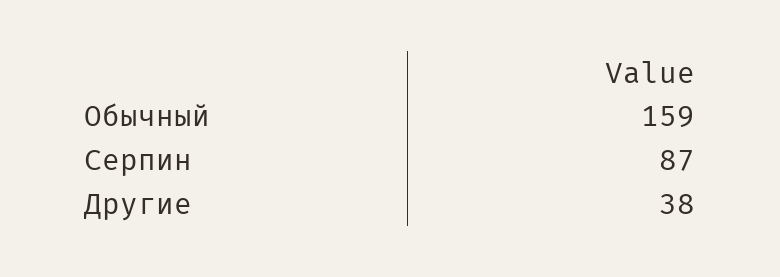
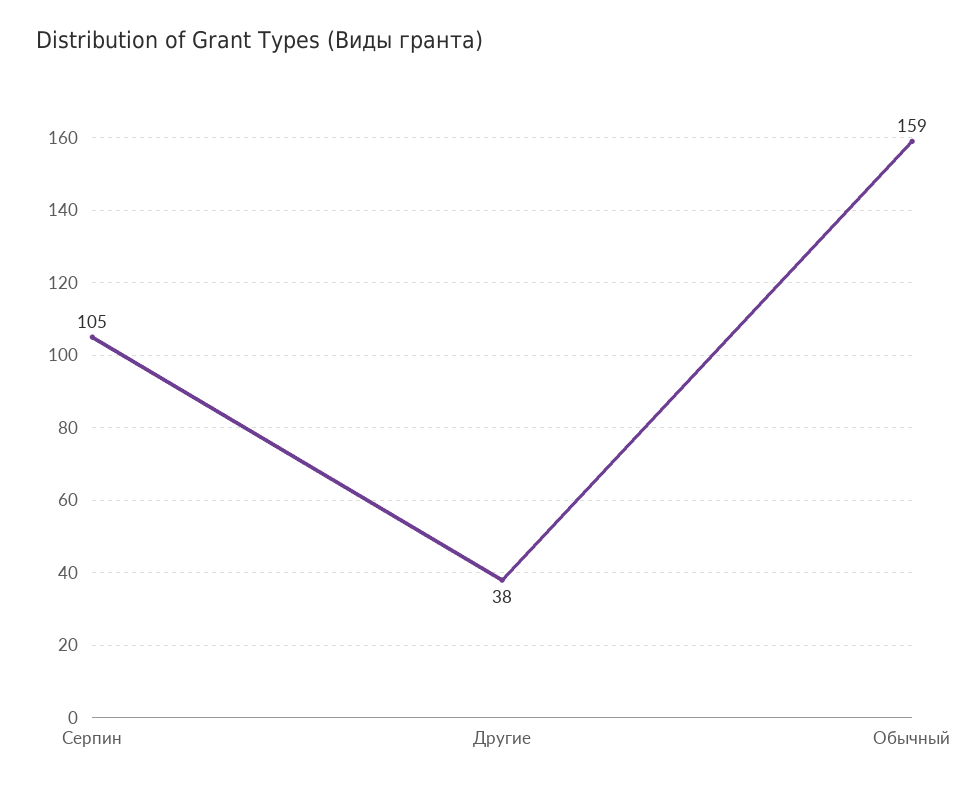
  {
    "Обычный": 159,
-   "Серпин": 87,
+   "Серпин": 105,
    "Другие": 38
  }

